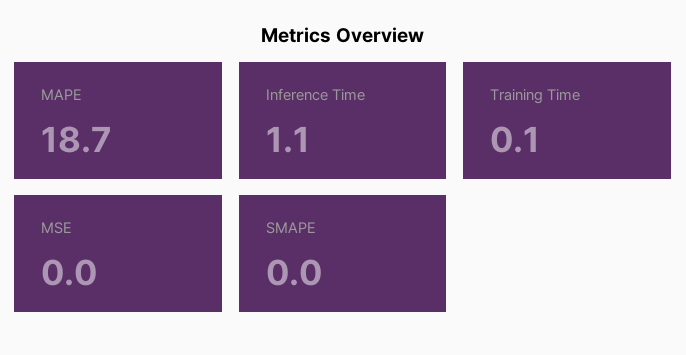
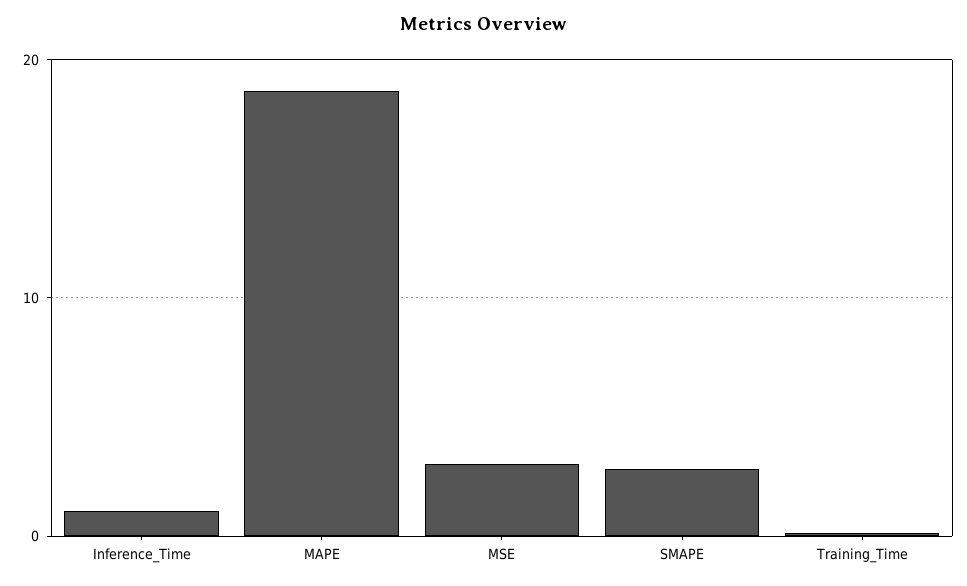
  {
    "MAPE": 18.7,
    "Inference Time": 1.1,
    "Training Time": 0.1,
-   "MSE": 0,
+   "MSE": 3,
-   "SMAPE": 0
+   "SMAPE": 3
  }

